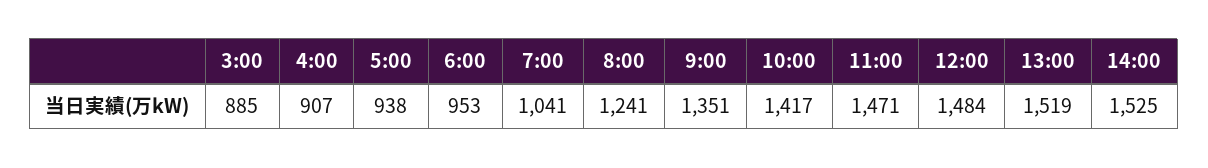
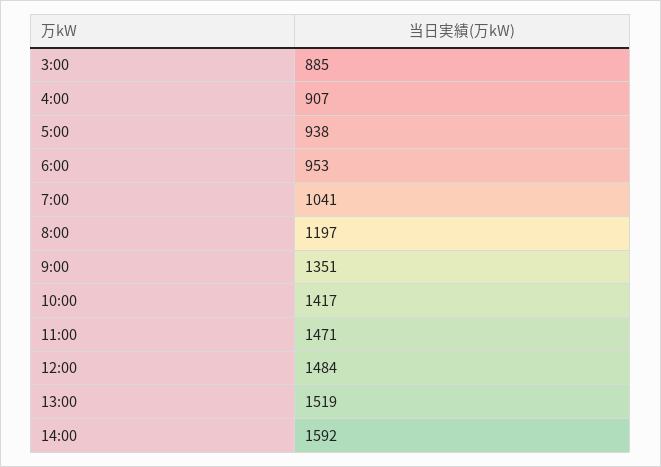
  {
    "3:00": 885,
    "4:00": 907,
    "5:00": 938,
    "6:00": 953,
    "7:00": 1041,
-   "8:00": 1241,
+   "8:00": 1197,
    "9:00": 1351,
    "10:00": 1417,
    "11:00": 1471,
    "12:00": 1484,
    "13:00": 1519,
-   "14:00": 1525
+   "14:00": 1592
  }

